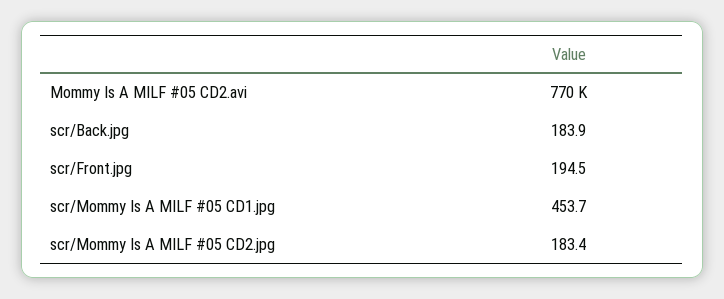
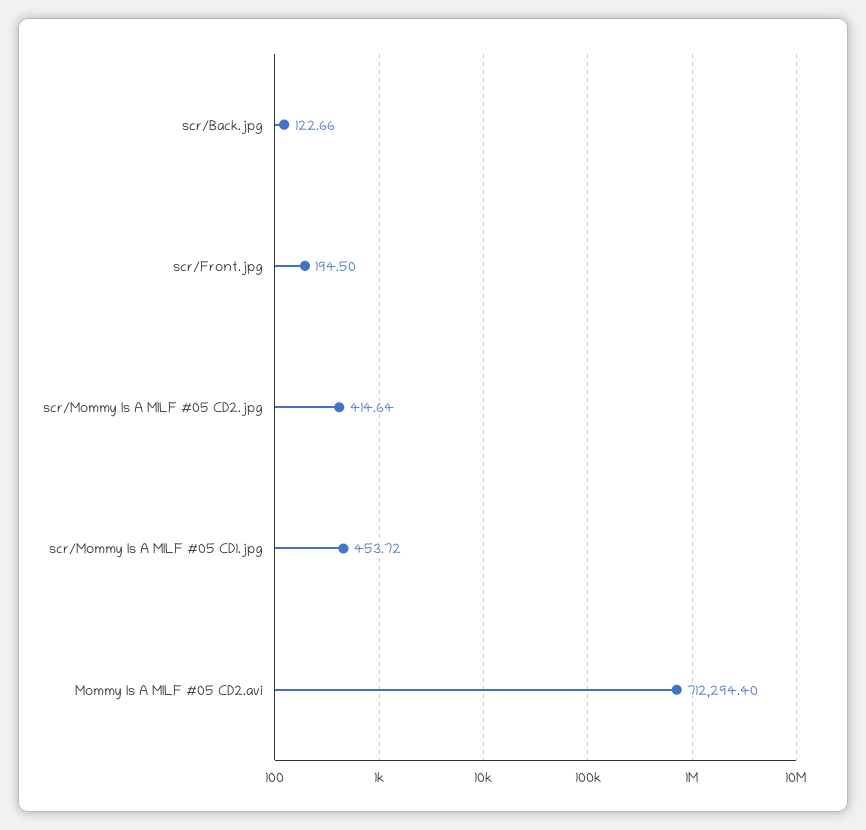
  {
-   "Mommy Is A MILF #05 CD2.avi": 770000,
+   "Mommy Is A MILF #05 CD2.avi": 712294.4,
-   "scr/Back.jpg": 183.9,
+   "scr/Back.jpg": 122.66,
    "scr/Front.jpg": 194.5,
    "scr/Mommy Is A MILF #05 CD1.jpg": 453.72,
-   "scr/Mommy Is A MILF #05 CD2.jpg": 183.4
+   "scr/Mommy Is A MILF #05 CD2.jpg": 414.64
  }

